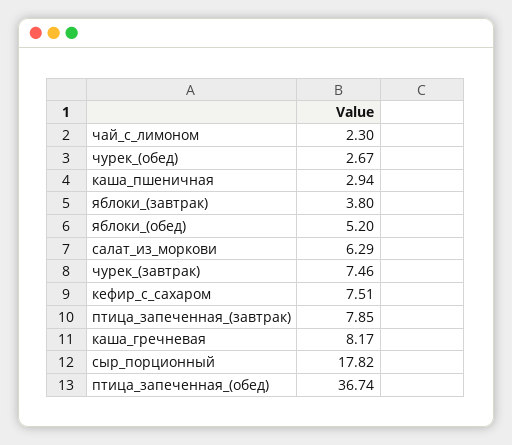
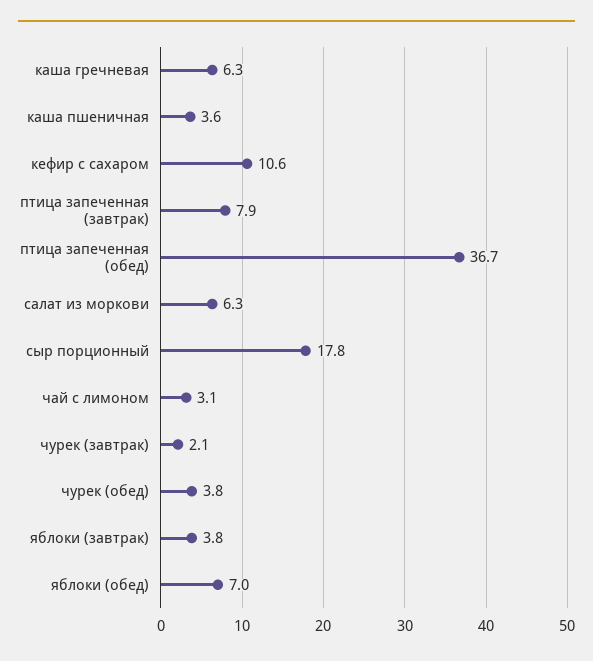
  {
-   "чай_с_лимоном": 2.3,
+   "чай_с_лимоном": 3.1,
-   "чурек_(обед)": 2.67,
+   "чурек_(обед)": 3.8,
-   "каша_пшеничная": 2.94,
+   "каша_пшеничная": 3.6,
    "яблоки_(завтрак)": 3.8,
-   "яблоки_(обед)": 5.2,
+   "яблоки_(обед)": 7,
    "салат_из_моркови": 6.29,
-   "чурек_(завтрак)": 7.46,
+   "чурек_(завтрак)": 2.1,
-   "кефир_с_сахаром": 7.51,
+   "кефир_с_сахаром": 10.6,
    "птица_запеченная_(завтрак)": 7.85,
-   "каша_гречневая": 8.17,
+   "каша_гречневая": 6.3,
    "сыр_порционный": 17.82,
    "птица_запеченная_(обед)": 36.74
  }

